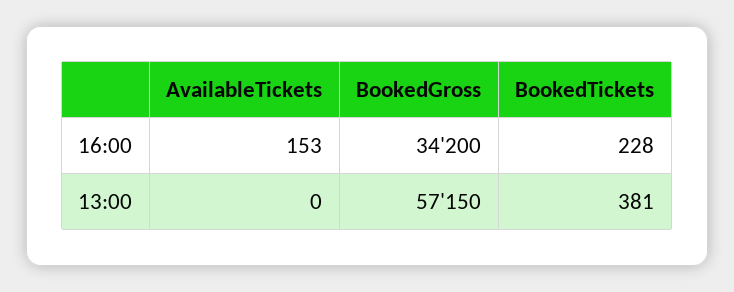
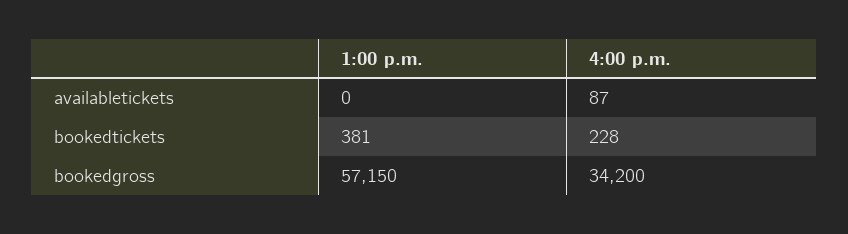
  {
    "AvailableTickets": {
-     "16:00": 153,
+     "16:00": 87,
      "13:00": 0
    },
    "BookedGross": {
      "16:00": 34200,
      "13:00": 57150
    },
    "BookedTickets": {
      "16:00": 228,
      "13:00": 381
    }
  }

